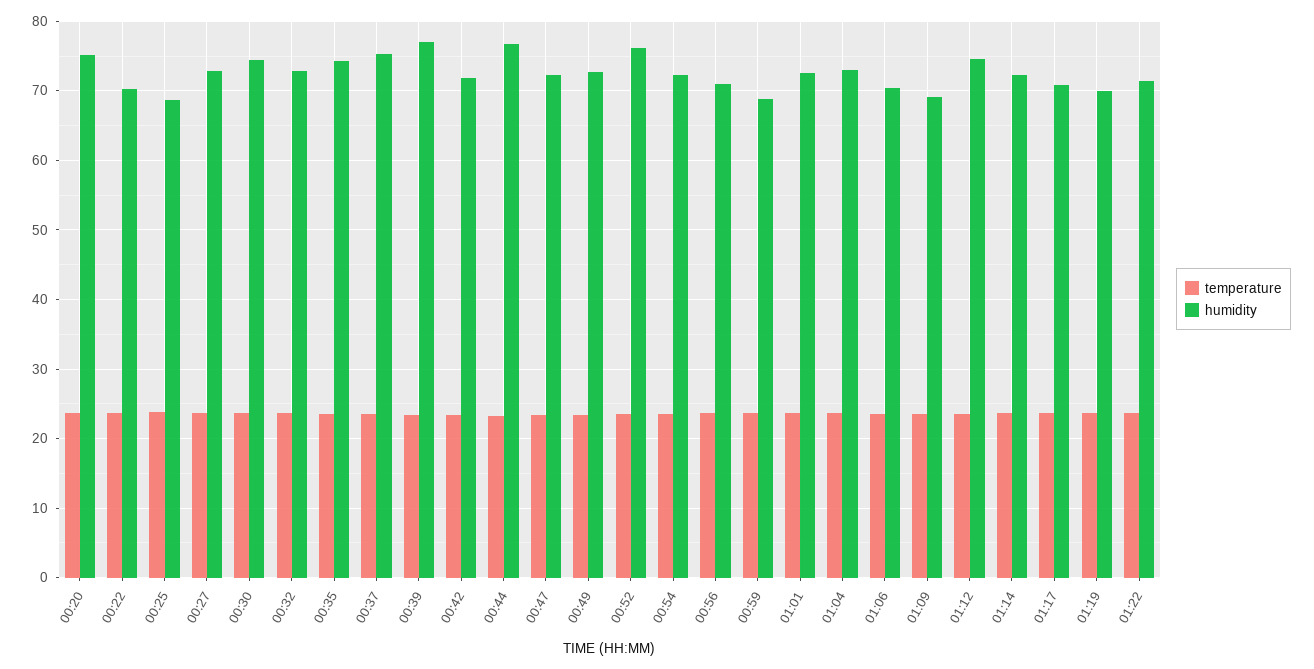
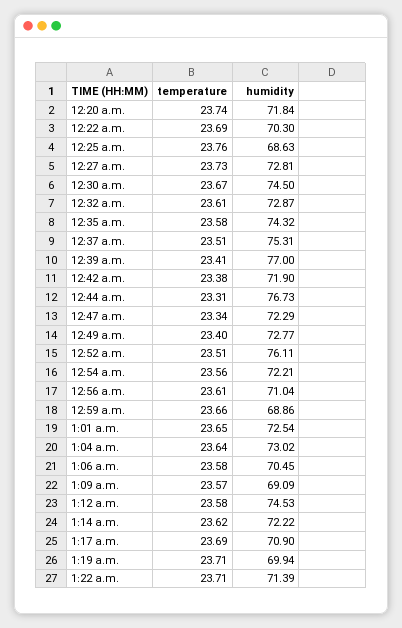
  {
    "temperature": {
      "00:20": 23.74,
      "00:22": 23.69,
      "00:25": 23.76,
      "00:27": 23.73,
      "00:30": 23.67,
      "00:32": 23.61,
      "00:35": 23.58,
      "00:37": 23.51,
      "00:39": 23.41,
      "00:42": 23.38,
      "00:44": 23.31,
      "00:47": 23.34,
      "00:49": 23.4,
      "00:52": 23.51,
      "00:54": 23.56,
      "00:56": 23.61,
      "00:59": 23.66,
      "01:01": 23.65,
      "01:04": 23.64,
      "01:06": 23.58,
      "01:09": 23.57,
      "01:12": 23.58,
      "01:14": 23.62,
      "01:17": 23.69,
      "01:19": 23.71,
      "01:22": 23.71
    },
    "humidity": {
-     "00:20": 75,
+     "00:20": 71.84,
      "00:22": 70.3,
      "00:25": 68.63,
      "00:27": 72.81,
      "00:30": 74.5,
      "00:32": 72.87,
      "00:35": 74.32,
      "00:37": 75.31,
      "00:39": 77,
      "00:42": 71.9,
      "00:44": 76.73,
      "00:47": 72.29,
      "00:49": 72.77,
      "00:52": 76.11,
      "00:54": 72.21,
      "00:56": 71.04,
      "00:59": 68.86,
      "01:01": 72.54,
      "01:04": 73.02,
      "01:06": 70.45,
      "01:09": 69.09,
      "01:12": 74.53,
      "01:14": 72.22,
      "01:17": 70.9,
      "01:19": 69.94,
      "01:22": 71.39
    }
  }

